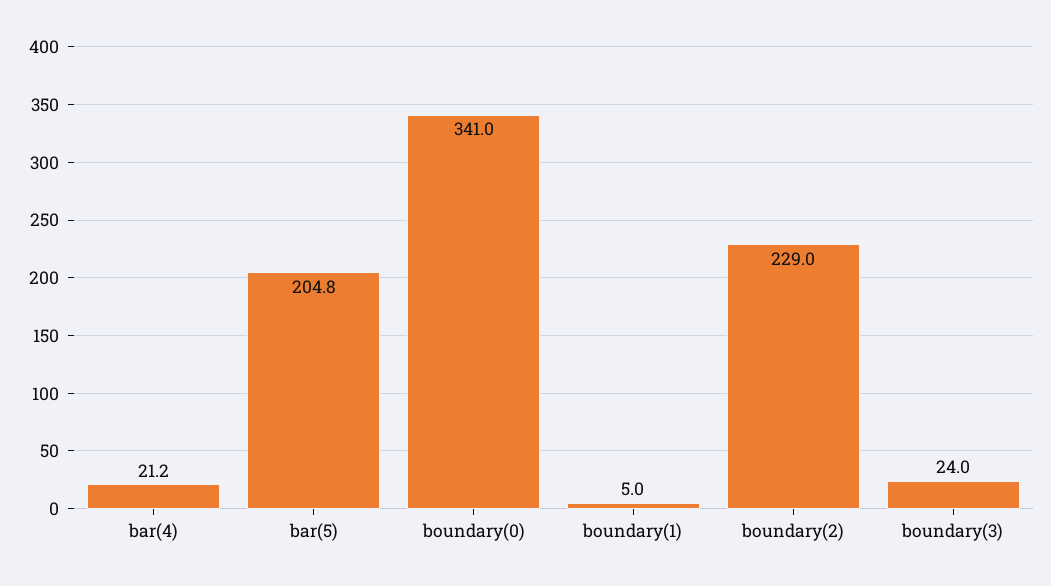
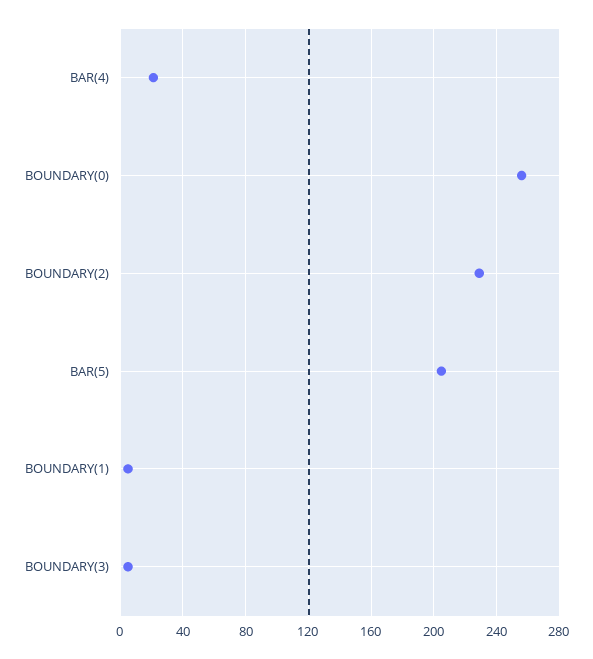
  {
    "bar(4)": 21.2,
    "bar(5)": 204.8,
-   "boundary(0)": 341,
+   "boundary(0)": 255,
    "boundary(1)": 5,
    "boundary(2)": 229,
-   "boundary(3)": 24
+   "boundary(3)": 5
  }

